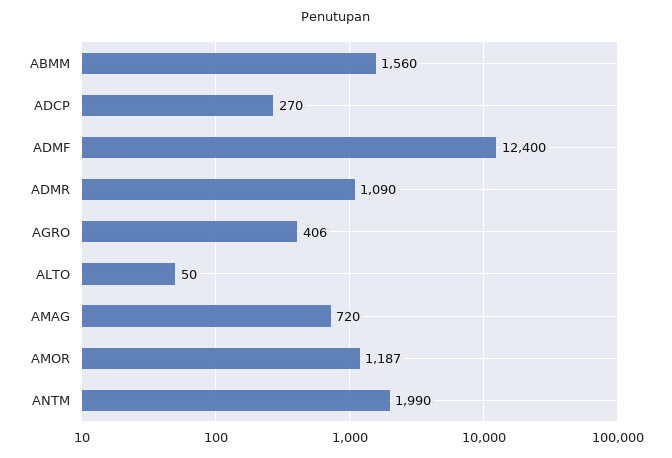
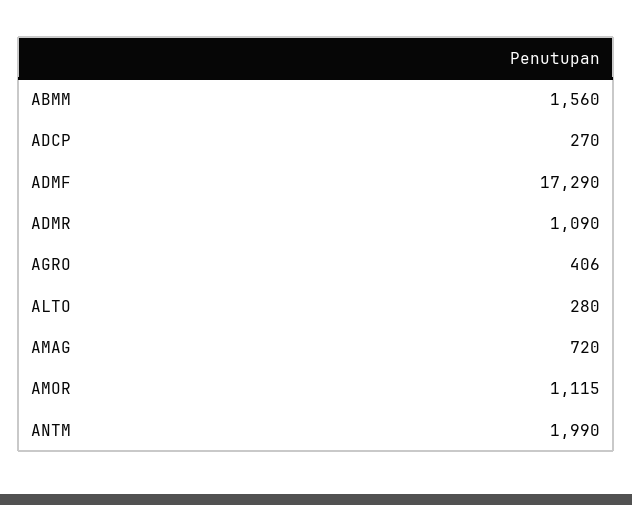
  {
    "ABMM": 1560,
    "ADCP": 270,
-   "ADMF": 12400,
+   "ADMF": 17290,
    "ADMR": 1090,
    "AGRO": 406,
-   "ALTO": 50,
+   "ALTO": 280,
    "AMAG": 720,
-   "AMOR": 1187,
+   "AMOR": 1115,
    "ANTM": 1990
  }

